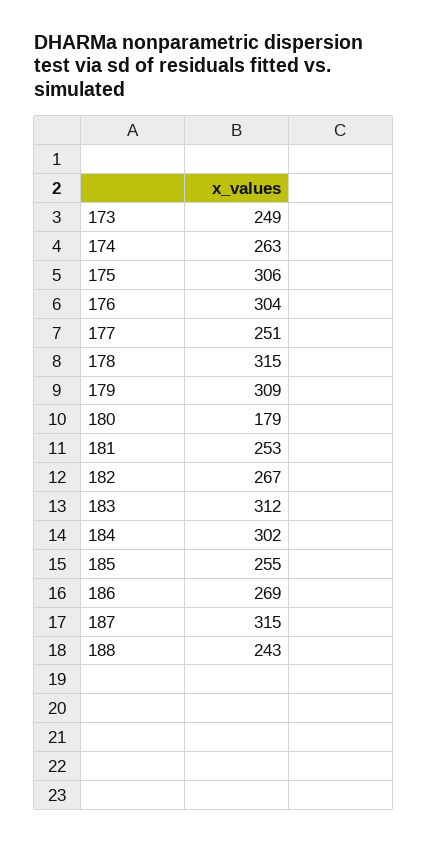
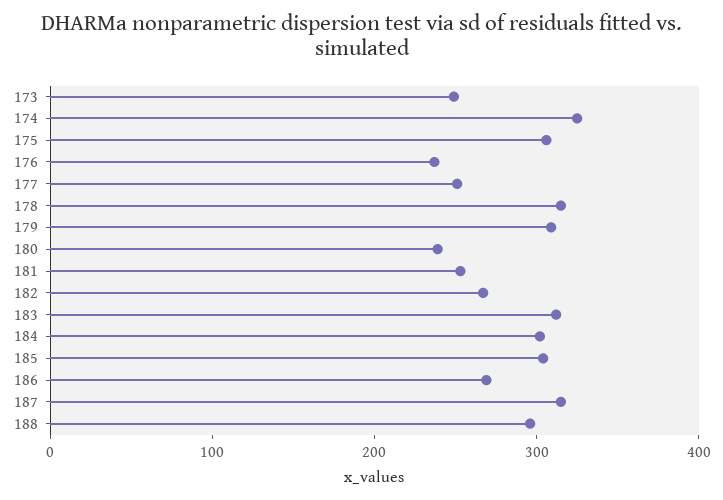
  {
    "173": 249,
-   "174": 263,
+   "174": 320,
    "175": 306,
-   "176": 304,
+   "176": 240,
    "177": 251,
    "178": 315,
    "179": 309,
-   "180": 179,
+   "180": 240,
    "181": 253,
    "182": 267,
    "183": 312,
    "184": 302,
-   "185": 255,
+   "185": 300,
    "186": 269,
    "187": 315,
-   "188": 243
+   "188": 300
  }

